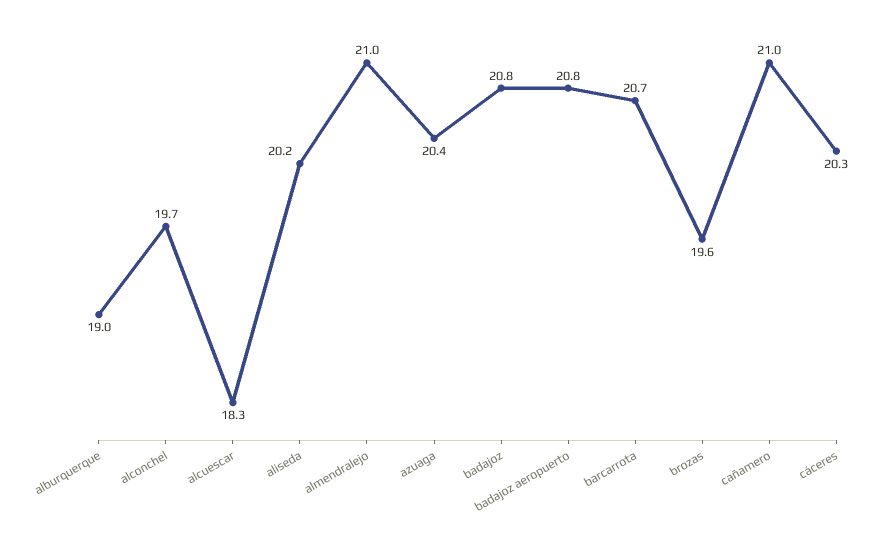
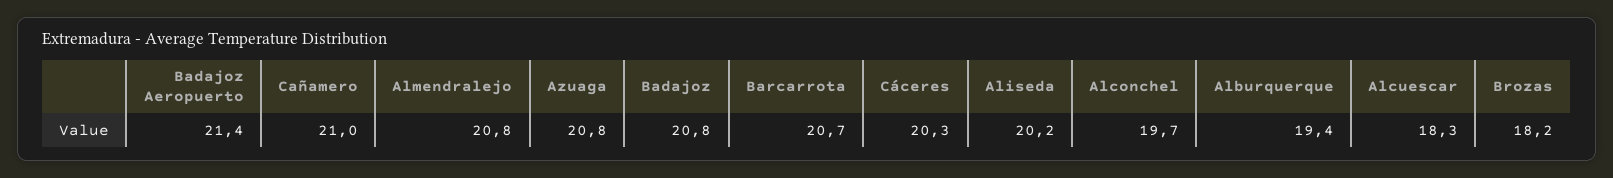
  {
-   "alburquerque": 19,
+   "alburquerque": 19.4,
    "alconchel": 19.7,
    "alcuescar": 18.3,
    "aliseda": 20.2,
-   "almendralejo": 21,
+   "almendralejo": 20.8,
-   "azuaga": 20.4,
+   "azuaga": 20.8,
    "badajoz": 20.8,
-   "badajoz aeropuerto": 20.8,
+   "badajoz aeropuerto": 21.4,
    "barcarrota": 20.7,
-   "brozas": 19.6,
+   "brozas": 18.2,
    "cañamero": 21,
    "cáceres": 20.3
  }

